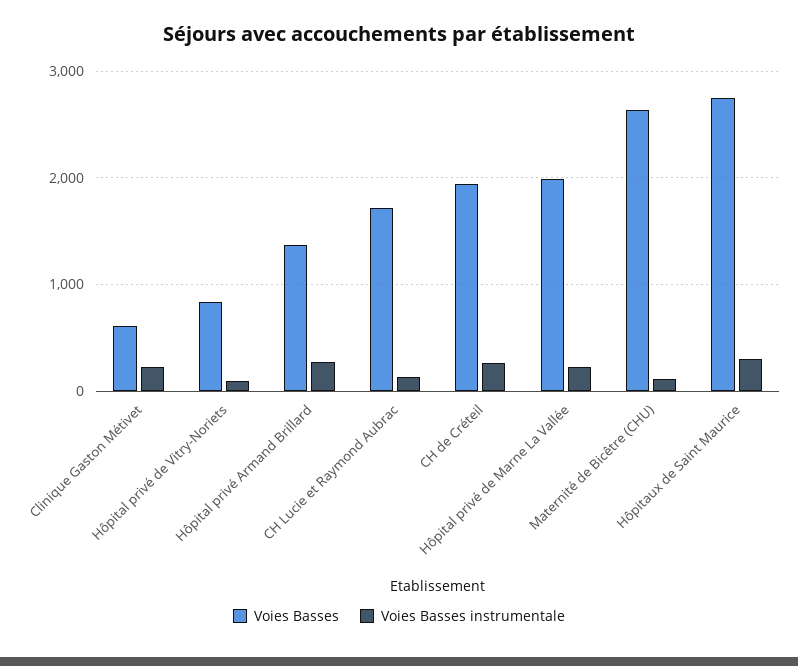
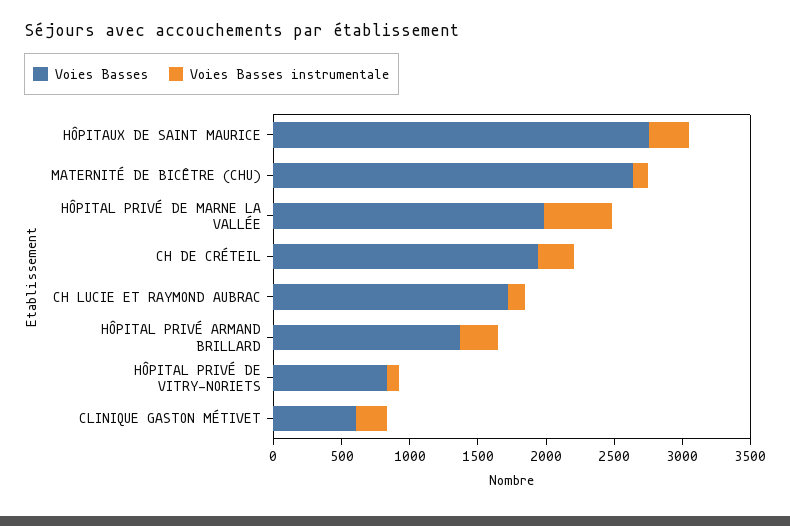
  {
    "Voies Basses": {
      "Clinique Gaston Métivet": 600,
      "Hôpital privé de Vitry-Noriets": 800,
      "Hôpital privé Armand Brillard": 1400,
      "CH Lucie et Raymond Aubrac": 1700,
      "CH de Créteil": 1900,
      "Hôpital privé de Marne La Vallée": 2000,
      "Maternité de Bicêtre (CHU)": 2600,
      "Hôpitaux de Saint Maurice": 2800
    },
    "Voies Basses instrumentale": {
      "Clinique Gaston Métivet": 200,
      "Hôpital privé de Vitry-Noriets": 100,
      "Hôpital privé Armand Brillard": 300,
      "CH Lucie et Raymond Aubrac": 100,
      "CH de Créteil": 300,
-     "Hôpital privé de Marne La Vallée": 200,
+     "Hôpital privé de Marne La Vallée": 500,
      "Maternité de Bicêtre (CHU)": 100,
      "Hôpitaux de Saint Maurice": 300
    }
  }

